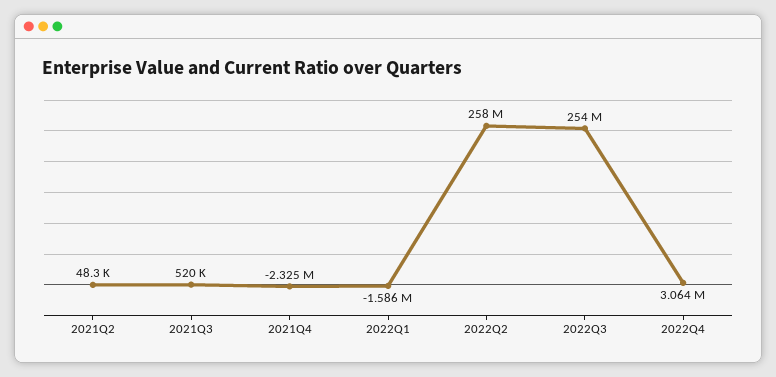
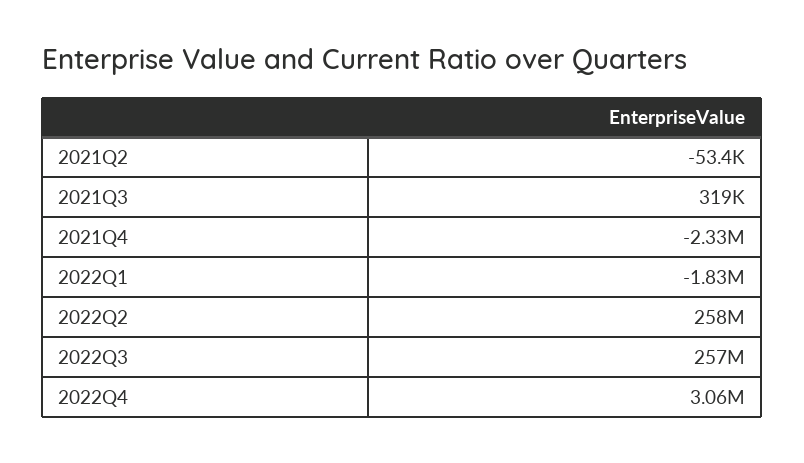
  {
-   "2021Q2": 48300,
+   "2021Q2": -53400,
-   "2021Q3": 520000,
+   "2021Q3": 319000,
    "2021Q4": -2325000,
-   "2022Q1": -1586000,
+   "2022Q1": -1830000,
    "2022Q2": 258000000,
-   "2022Q3": 254000000,
+   "2022Q3": 257000000,
    "2022Q4": 3064000
  }

